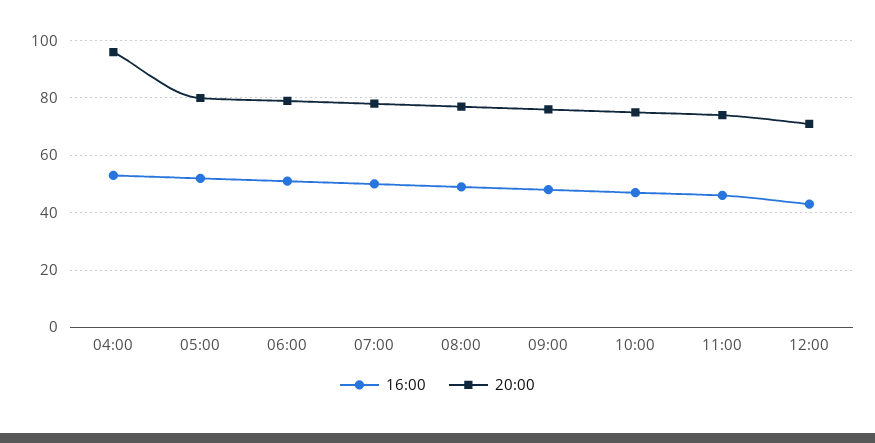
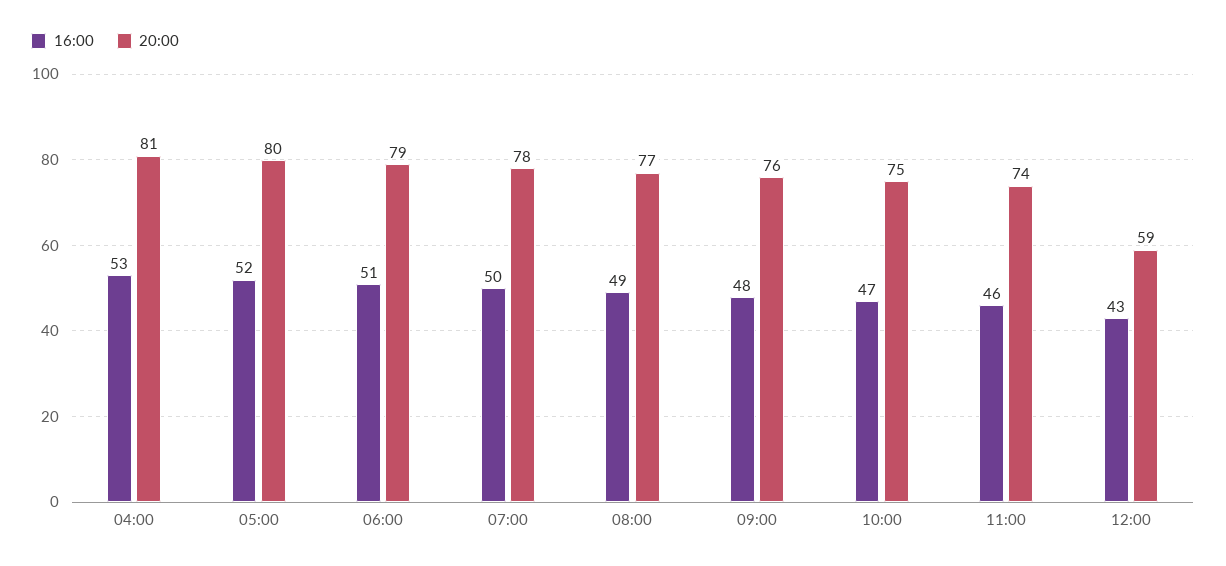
  {
    "16:00": {
      "04:00": 53,
      "05:00": 52,
      "06:00": 51,
      "07:00": 50,
      "08:00": 49,
      "09:00": 48,
      "10:00": 47,
      "11:00": 46,
      "12:00": 43
    },
    "20:00": {
-     "04:00": 95,
+     "04:00": 81,
      "05:00": 80,
      "06:00": 79,
      "07:00": 78,
      "08:00": 77,
      "09:00": 76,
      "10:00": 75,
      "11:00": 74,
-     "12:00": 70
+     "12:00": 59
    }
  }

